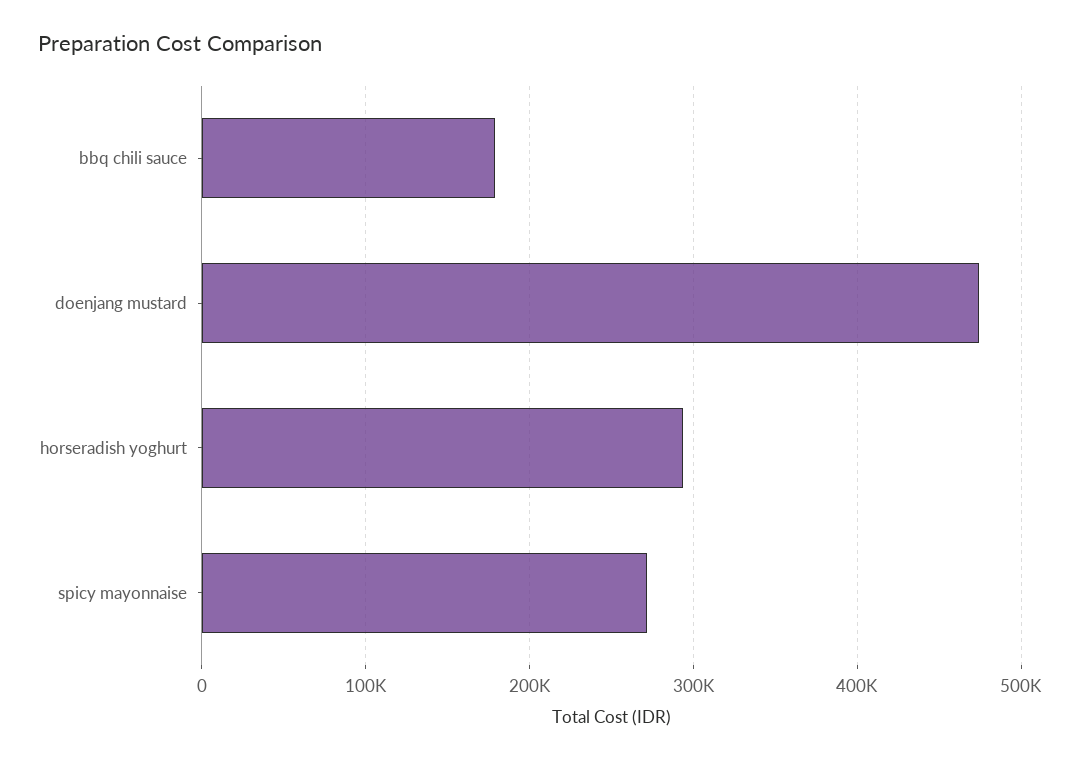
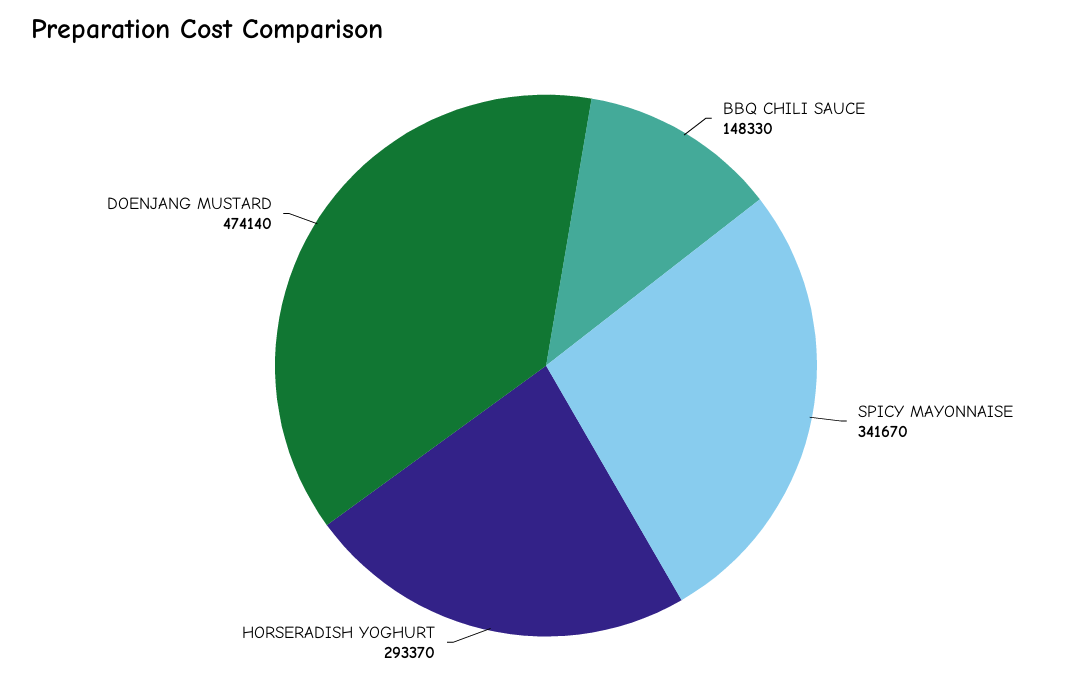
  {
-   "bbq chili sauce": 180000,
+   "bbq chili sauce": 148330,
    "doenjang mustard": 474140,
    "horseradish yoghurt": 293370,
-   "spicy mayonnaise": 270000
+   "spicy mayonnaise": 341670
  }

